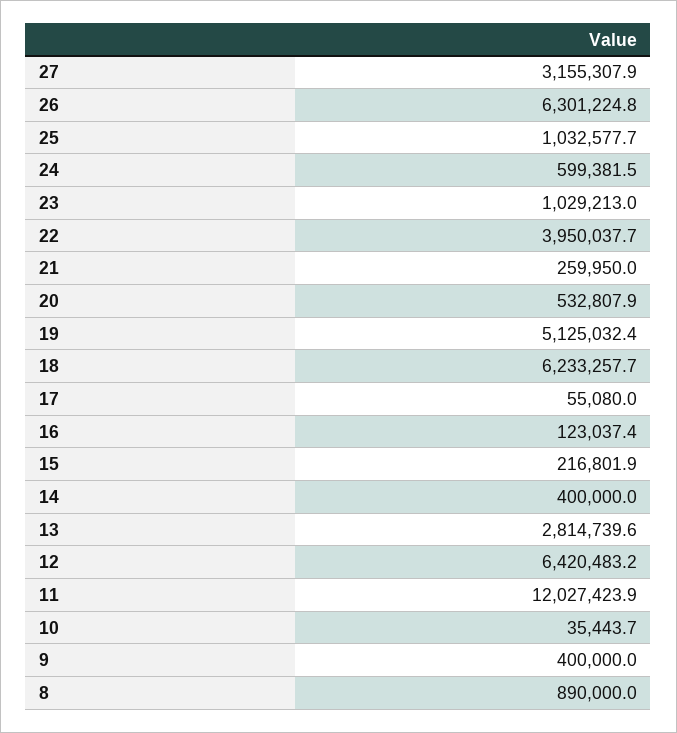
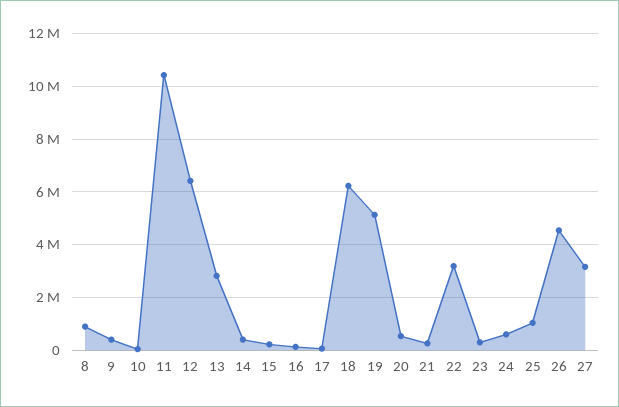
  {
    "27": 3155307.9,
-   "26": 6301224.8,
+   "26": 4500000,
    "25": 1032577.7,
    "24": 599381.5,
-   "23": 1029213,
+   "23": 250000,
-   "22": 3950037.7,
+   "22": 3250000,
    "21": 259950,
    "20": 532807.9,
    "19": 5125032.4,
    "18": 6233257.7,
    "17": 55080,
    "16": 123037.4,
    "15": 216801.9,
    "14": 400000,
    "13": 2814739.6,
    "12": 6420483.2,
-   "11": 12027423.9,
+   "11": 10500000,
    "10": 35443.7,
    "9": 400000,
    "8": 890000
  }

